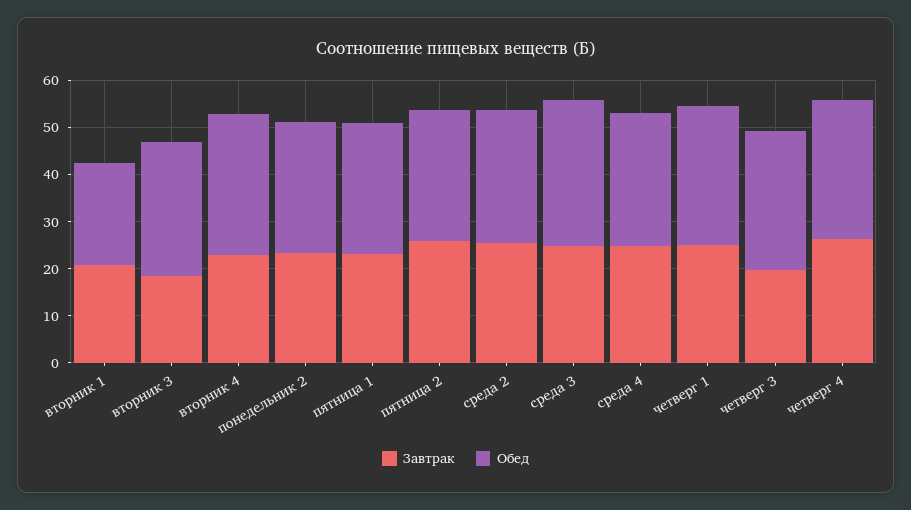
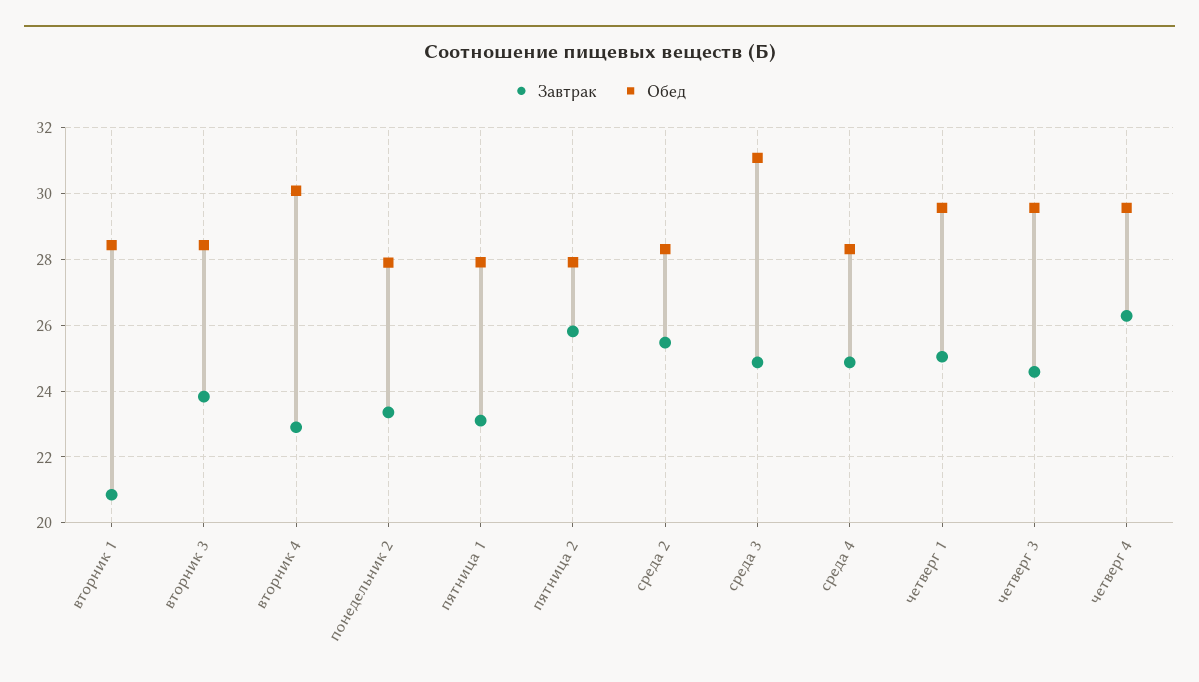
  {
    "Завтрак": {
      "вторник 1": 20.8,
-     "вторник 3": 18,
+     "вторник 3": 23.8,
      "вторник 4": 23,
      "понедельник 2": 23.4,
      "пятница 1": 23.2,
      "пятница 2": 25.8,
      "среда 2": 25.4,
      "среда 3": 24.8,
      "среда 4": 24.8,
      "четверг 1": 25,
-     "четверг 3": 20,
+     "четверг 3": 24.6,
      "четверг 4": 26.2
    },
    "Обед": {
-     "вторник 1": 22,
+     "вторник 1": 28.4,
      "вторник 3": 28.4,
      "вторник 4": 30,
      "понедельник 2": 28,
      "пятница 1": 28,
      "пятница 2": 28,
      "среда 2": 28.4,
      "среда 3": 31,
      "среда 4": 28.4,
      "четверг 1": 29.6,
      "четверг 3": 29.6,
      "четверг 4": 29.6
    }
  }

